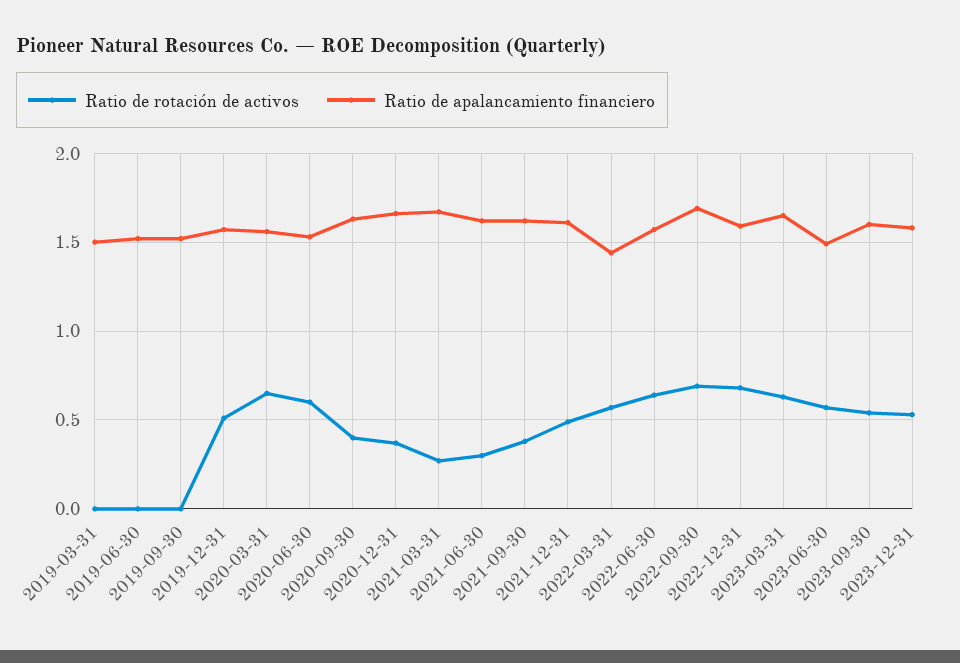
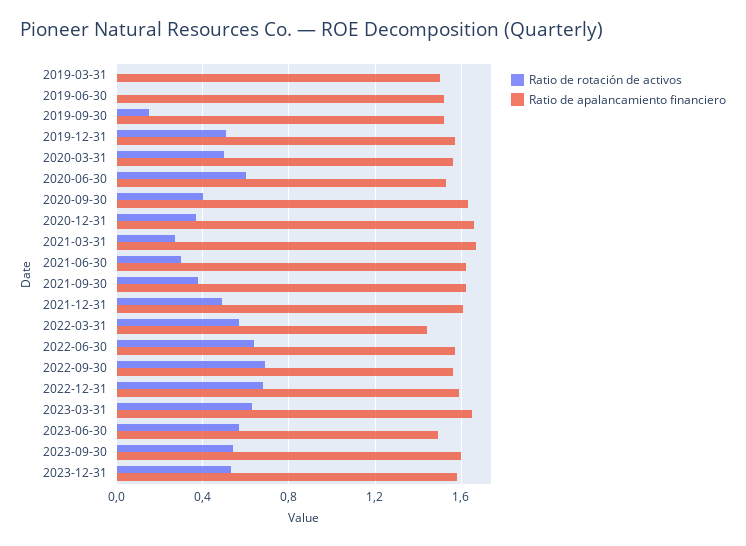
  {
    "Ratio de rotación de activos": {
      "2019-03-31": 0,
      "2019-06-30": 0,
-     "2019-09-30": 0,
+     "2019-09-30": 0.15,
      "2019-12-31": 0.5,
-     "2020-03-31": 0.65,
+     "2020-03-31": 0.5,
      "2020-06-30": 0.6,
      "2020-09-30": 0.4,
      "2020-12-31": 0.35,
      "2021-03-31": 0.25,
      "2021-06-30": 0.3,
      "2021-09-30": 0.4,
      "2021-12-31": 0.5,
      "2022-03-31": 0.55,
      "2022-06-30": 0.65,
      "2022-09-30": 0.7,
      "2022-12-31": 0.7,
      "2023-03-31": 0.65,
      "2023-06-30": 0.55,
      "2023-09-30": 0.55,
      "2023-12-31": 0.55
    },
    "Ratio de apalancamiento financiero": {
      "2019-03-31": 1.5,
      "2019-06-30": 1.5,
      "2019-09-30": 1.5,
      "2019-12-31": 1.55,
      "2020-03-31": 1.55,
      "2020-06-30": 1.55,
      "2020-09-30": 1.65,
      "2020-12-31": 1.65,
      "2021-03-31": 1.65,
      "2021-06-30": 1.6,
      "2021-09-30": 1.6,
      "2021-12-31": 1.6,
      "2022-03-31": 1.45,
      "2022-06-30": 1.55,
-     "2022-09-30": 1.7,
+     "2022-09-30": 1.55,
      "2022-12-31": 1.6,
      "2023-03-31": 1.65,
      "2023-06-30": 1.5,
      "2023-09-30": 1.6,
      "2023-12-31": 1.6
    }
  }

